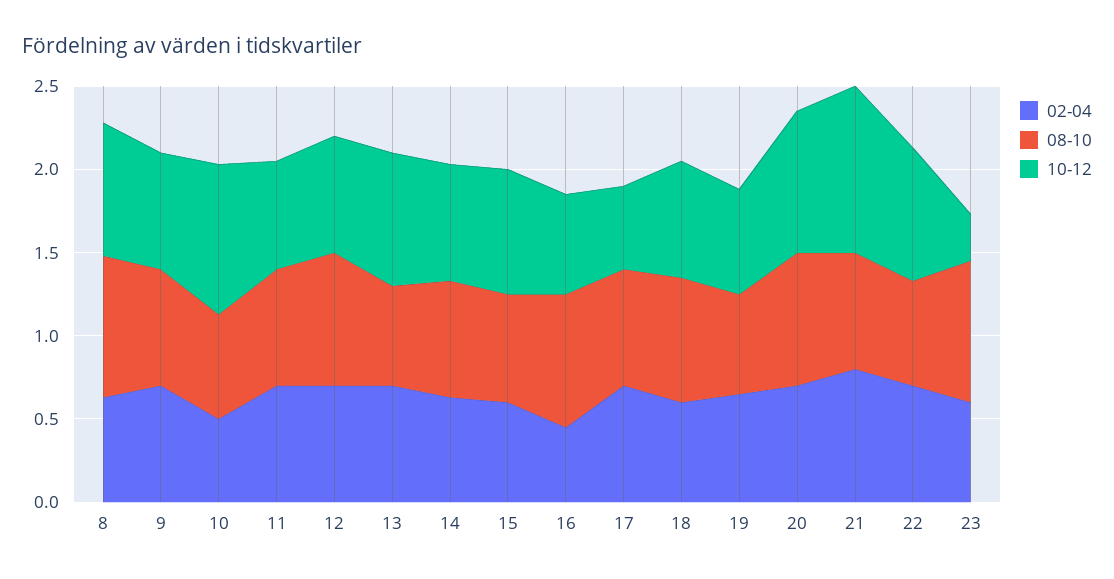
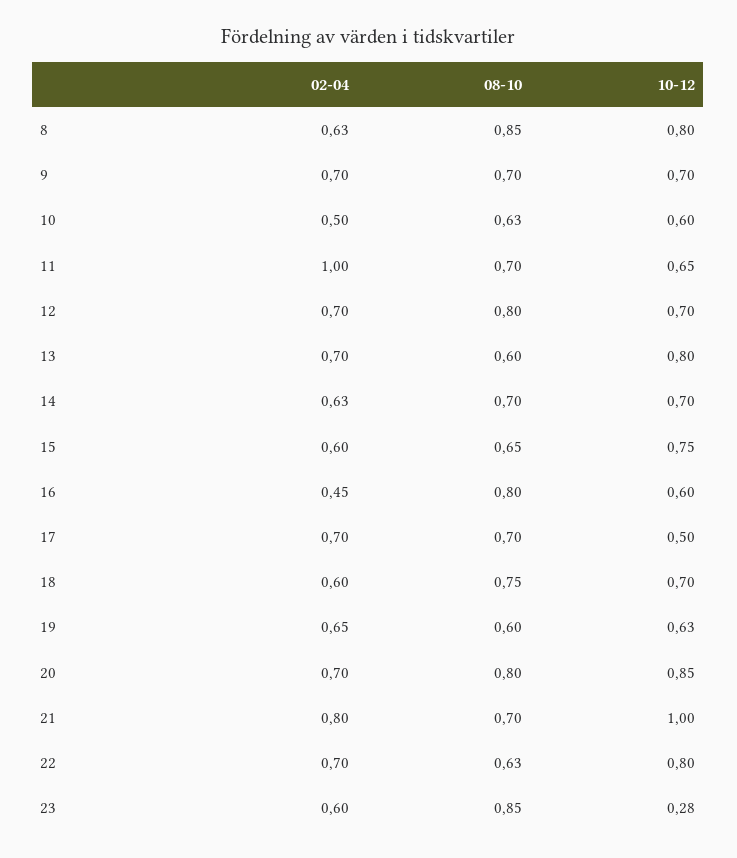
  {
    "02-04": {
      "8": 0.63,
      "9": 0.7,
      "10": 0.5,
-     "11": 0.7,
+     "11": 1,
      "12": 0.7,
      "13": 0.7,
      "14": 0.63,
      "15": 0.6,
      "16": 0.45,
      "17": 0.7,
      "18": 0.6,
      "19": 0.65,
      "20": 0.7,
      "21": 0.8,
      "22": 0.7,
      "23": 0.6
    },
    "08-10": {
      "8": 0.85,
      "9": 0.7,
      "10": 0.63,
      "11": 0.7,
      "12": 0.8,
      "13": 0.6,
      "14": 0.7,
      "15": 0.65,
      "16": 0.8,
      "17": 0.7,
      "18": 0.75,
      "19": 0.6,
      "20": 0.8,
      "21": 0.7,
      "22": 0.63,
      "23": 0.85
    },
    "10-12": {
      "8": 0.8,
      "9": 0.7,
-     "10": 0.9,
+     "10": 0.6,
      "11": 0.65,
      "12": 0.7,
      "13": 0.8,
      "14": 0.7,
      "15": 0.75,
      "16": 0.6,
      "17": 0.5,
      "18": 0.7,
      "19": 0.63,
      "20": 0.85,
      "21": 1,
      "22": 0.8,
      "23": 0.28
    }
  }

